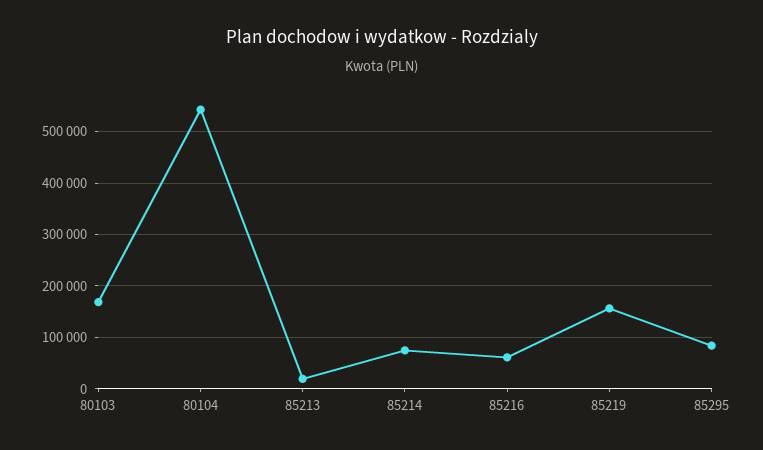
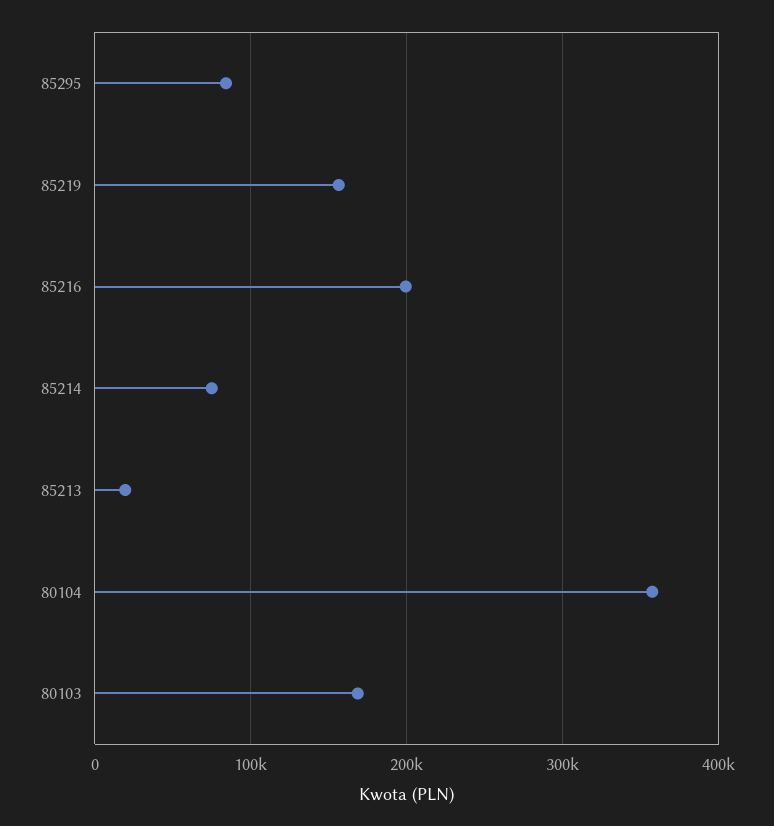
  {
    "80103": 170000,
-   "80104": 540000,
+   "80104": 360000,
    "85213": 20000,
    "85214": 70000,
-   "85216": 60000,
+   "85216": 200000,
    "85219": 160000,
    "85295": 80000
  }

